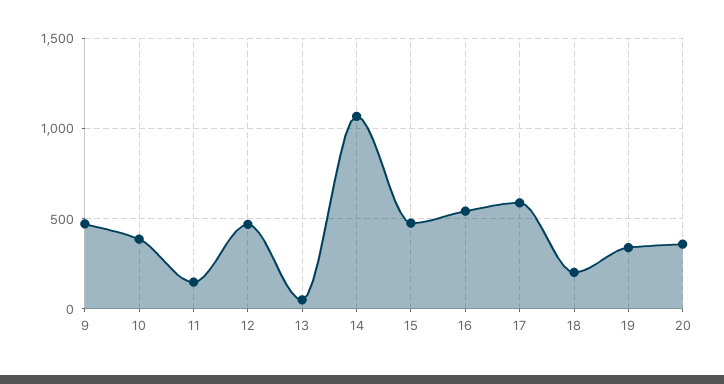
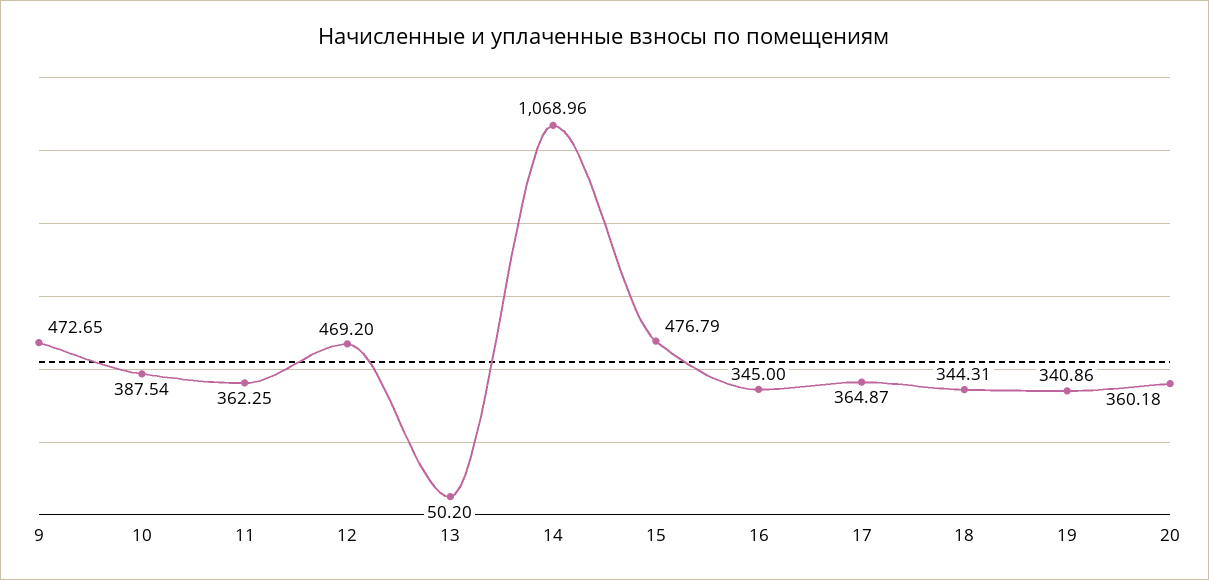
  {
    "9": 472.65,
    "10": 387.54,
-   "11": 150,
+   "11": 362.25,
    "12": 469.2,
    "13": 50.2,
    "14": 1068.96,
    "15": 476.79,
-   "16": 550,
+   "16": 345,
-   "17": 600,
+   "17": 364.87,
-   "18": 200,
+   "18": 344.31,
    "19": 340.86,
    "20": 360.18
  }

